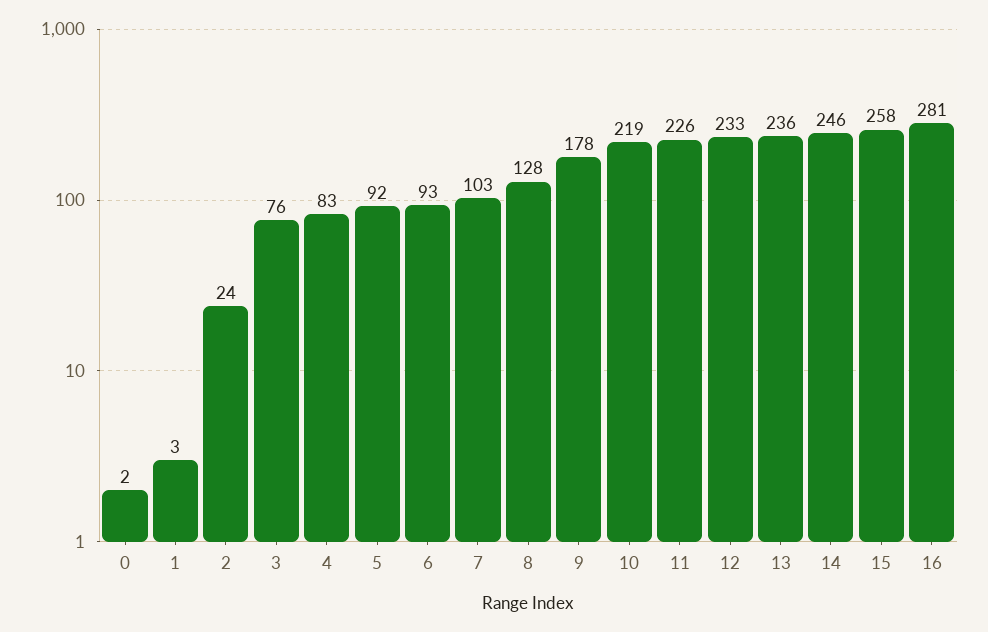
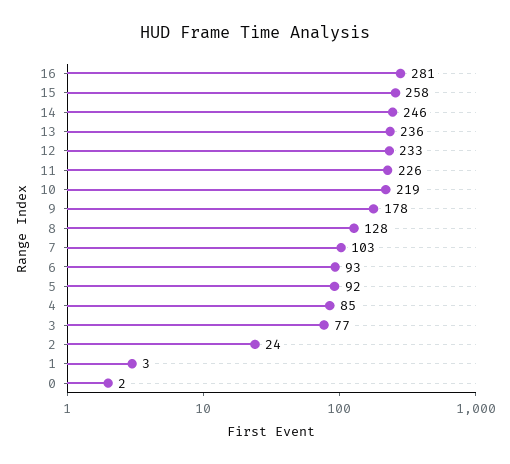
  {
    "0": 2,
    "1": 3,
    "2": 24,
-   "3": 76,
+   "3": 77,
-   "4": 83,
+   "4": 85,
    "5": 92,
    "6": 93,
    "7": 103,
    "8": 128,
    "9": 178,
    "10": 219,
    "11": 226,
    "12": 233,
    "13": 236,
    "14": 246,
    "15": 258,
    "16": 281
  }

